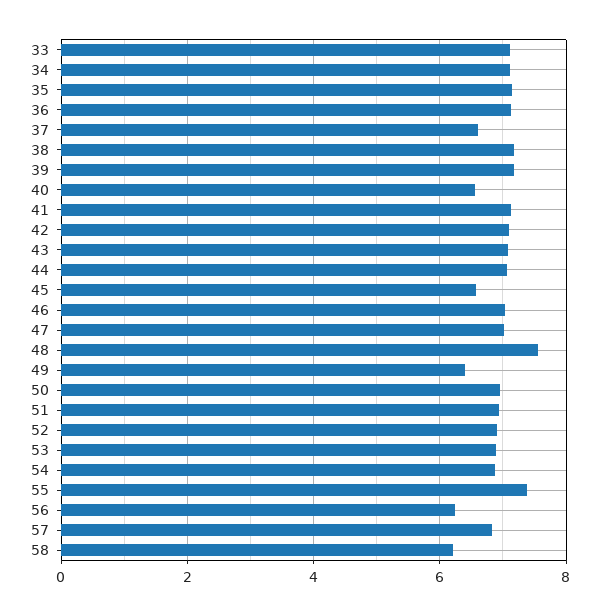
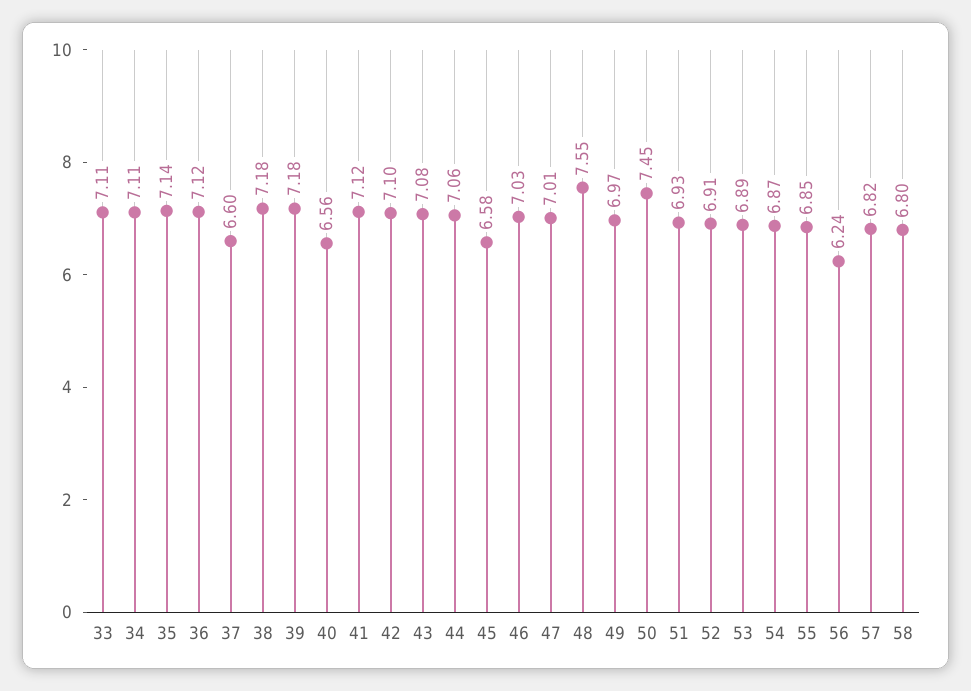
  {
    "33": 7.11,
    "34": 7.11,
    "35": 7.14,
    "36": 7.12,
    "37": 6.6,
    "38": 7.18,
    "39": 7.18,
    "40": 6.56,
    "41": 7.12,
    "42": 7.1,
    "43": 7.08,
    "44": 7.06,
    "45": 6.58,
    "46": 7.03,
    "47": 7.01,
    "48": 7.55,
-   "49": 6.4,
+   "49": 6.97,
-   "50": 7,
+   "50": 7.45,
    "51": 6.93,
    "52": 6.91,
    "53": 6.89,
    "54": 6.87,
-   "55": 7.4,
+   "55": 6.85,
    "56": 6.24,
    "57": 6.82,
-   "58": 6.2
+   "58": 6.8
  }

